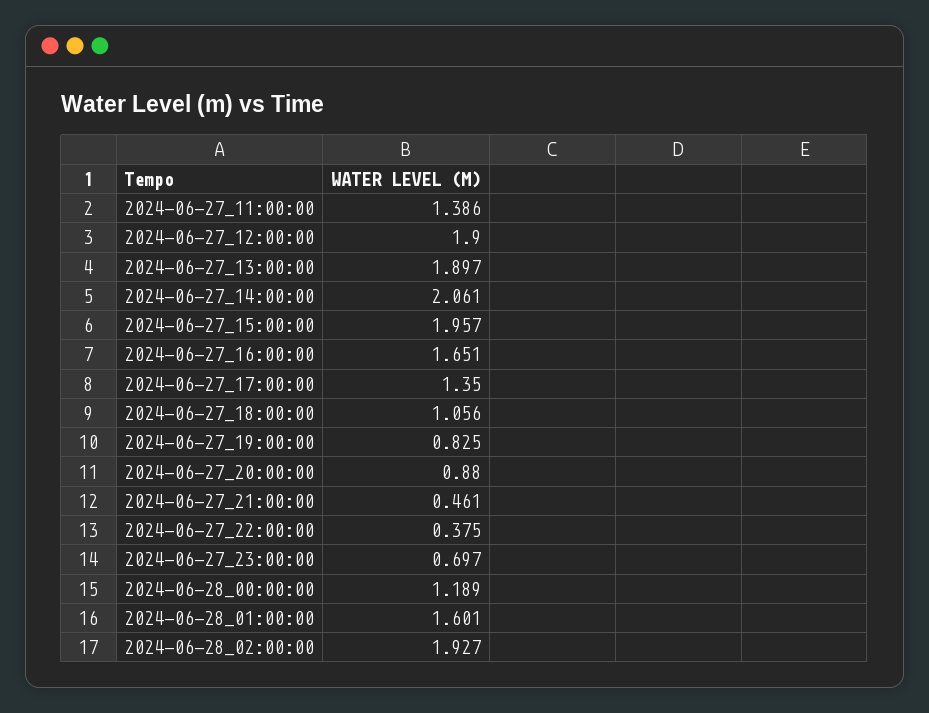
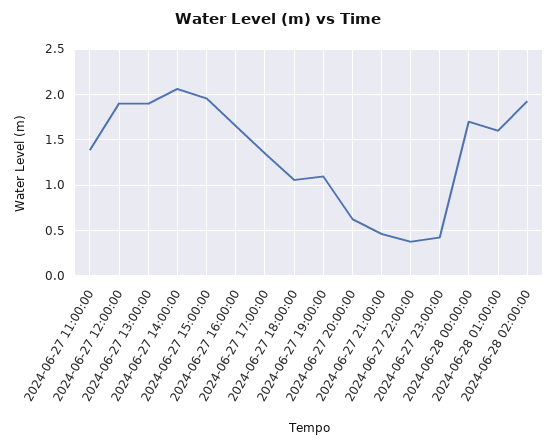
  {
    "2024-06-27_11:00:00": 1.386,
    "2024-06-27_12:00:00": 1.9,
    "2024-06-27_13:00:00": 1.897,
    "2024-06-27_14:00:00": 2.061,
    "2024-06-27_15:00:00": 1.957,
    "2024-06-27_16:00:00": 1.651,
    "2024-06-27_17:00:00": 1.35,
    "2024-06-27_18:00:00": 1.056,
-   "2024-06-27_19:00:00": 0.825,
+   "2024-06-27_19:00:00": 1.1,
-   "2024-06-27_20:00:00": 0.88,
+   "2024-06-27_20:00:00": 0.6,
    "2024-06-27_21:00:00": 0.461,
    "2024-06-27_22:00:00": 0.375,
-   "2024-06-27_23:00:00": 0.697,
+   "2024-06-27_23:00:00": 0.4,
-   "2024-06-28_00:00:00": 1.189,
+   "2024-06-28_00:00:00": 1.7,
    "2024-06-28_01:00:00": 1.601,
    "2024-06-28_02:00:00": 1.927
  }

